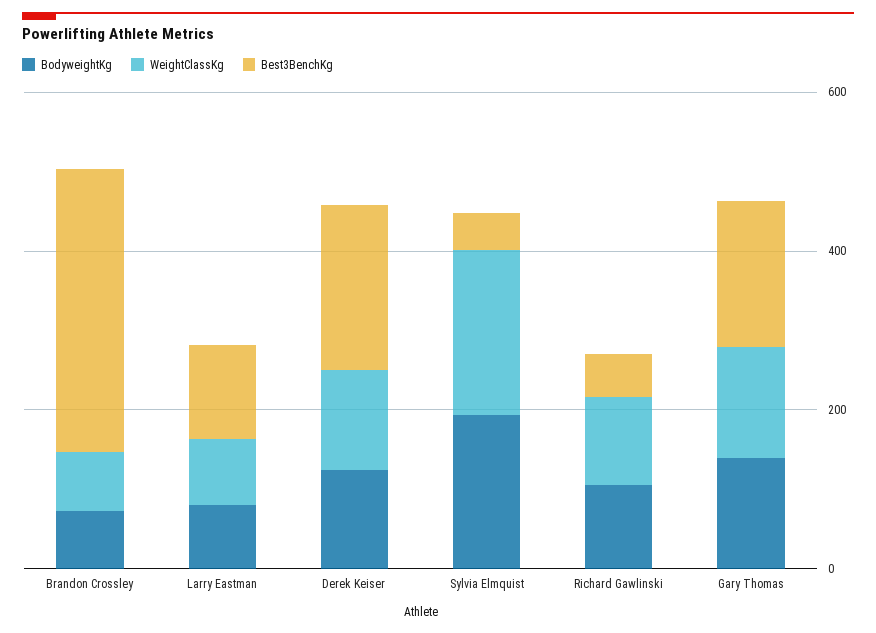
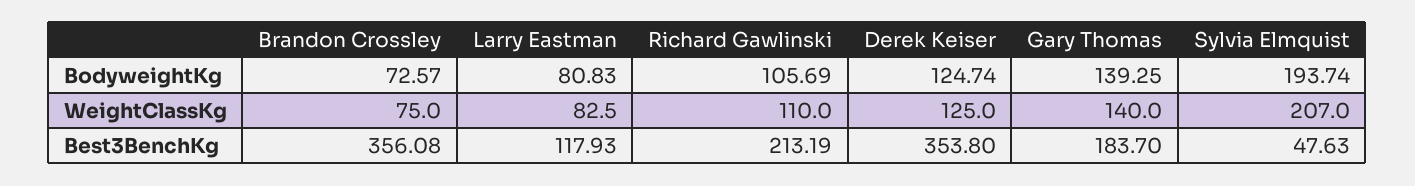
  {
    "BodyweightKg": {
      "Brandon Crossley": 72.57,
      "Larry Eastman": 80.83,
      "Derek Keiser": 124.74,
      "Sylvia Elmquist": 193.74,
      "Richard Gawlinski": 105.69,
      "Gary Thomas": 139.25
    },
    "WeightClassKg": {
      "Brandon Crossley": 75,
      "Larry Eastman": 82.5,
      "Derek Keiser": 125,
      "Sylvia Elmquist": 207,
      "Richard Gawlinski": 110,
      "Gary Thomas": 140
    },
    "Best3BenchKg": {
      "Brandon Crossley": 356.08,
      "Larry Eastman": 117.93,
-     "Derek Keiser": 200,
+     "Derek Keiser": 353.8,
      "Sylvia Elmquist": 47.63,
-     "Richard Gawlinski": 50,
+     "Richard Gawlinski": 213.19,
      "Gary Thomas": 183.7
    }
  }

